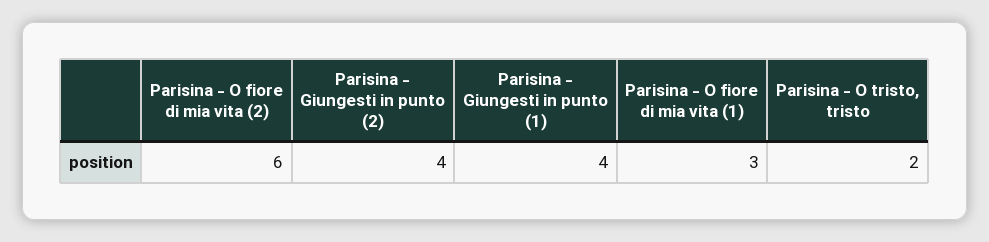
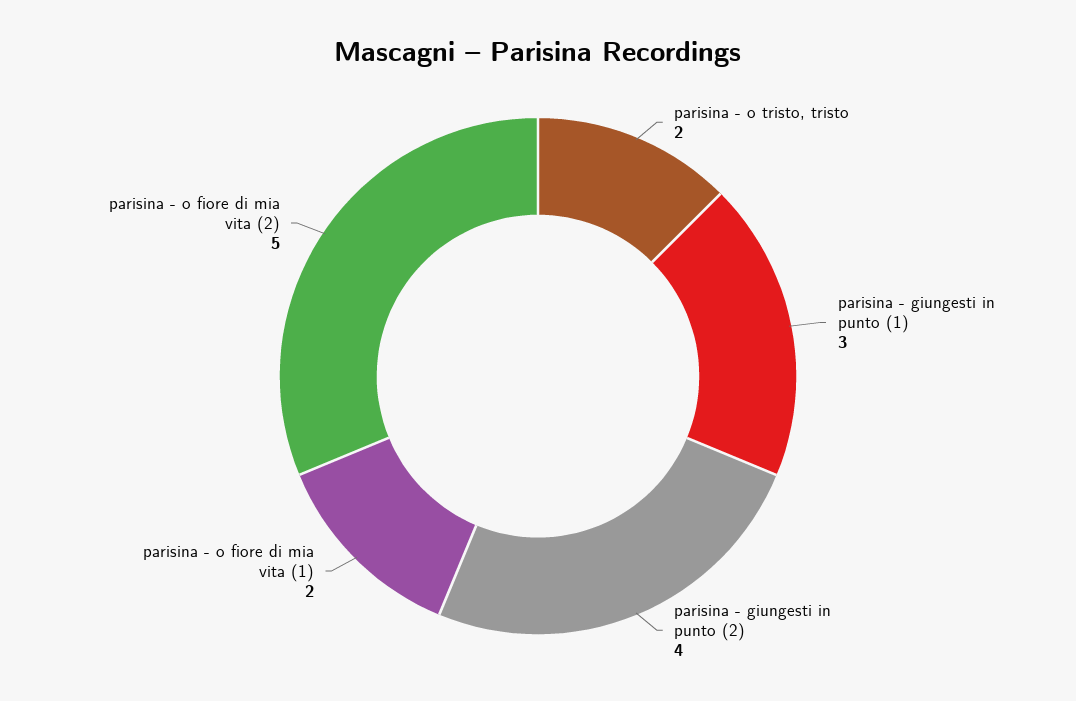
  {
-   "Parisina - O fiore di mia vita (2)": 6,
+   "Parisina - O fiore di mia vita (2)": 5,
    "Parisina - Giungesti in punto (2)": 4,
-   "Parisina - Giungesti in punto (1)": 4,
+   "Parisina - Giungesti in punto (1)": 3,
-   "Parisina - O fiore di mia vita (1)": 3,
+   "Parisina - O fiore di mia vita (1)": 2,
    "Parisina - O tristo, tristo": 2
  }

